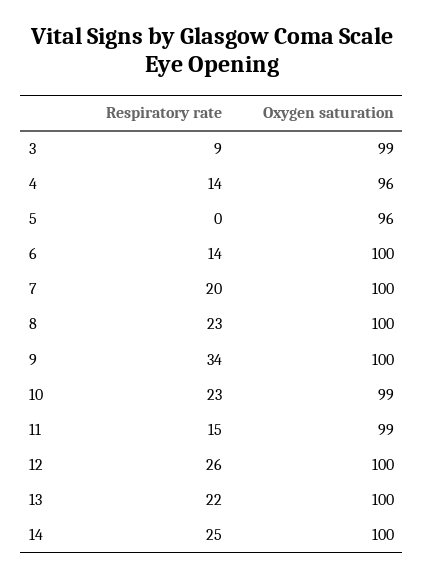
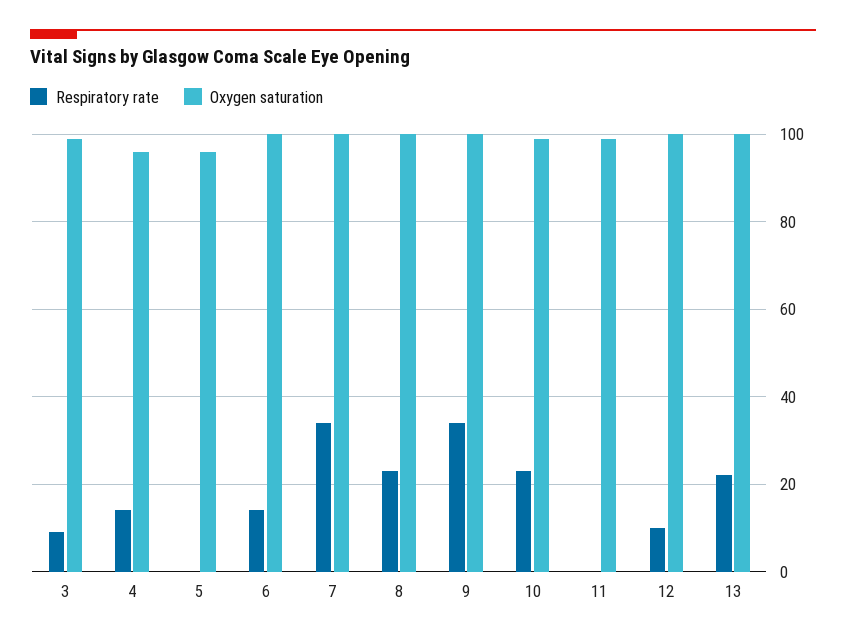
  {
    "Respiratory rate": {
      "3": 9,
      "4": 14,
      "5": 0,
      "6": 14,
-     "7": 20,
+     "7": 35,
      "8": 23,
      "9": 34,
      "10": 23,
-     "11": 15,
+     "11": 0,
-     "12": 26,
+     "12": 10,
-     "13": 22,
+     "13": 22
-     "14": 25
    },
    "Oxygen saturation": {
      "3": 99,
      "4": 96,
      "5": 96,
      "6": 100,
      "7": 100,
      "8": 100,
      "9": 100,
      "10": 99,
      "11": 99,
      "12": 100,
-     "13": 100,
+     "13": 100
-     "14": 100
    }
  }

